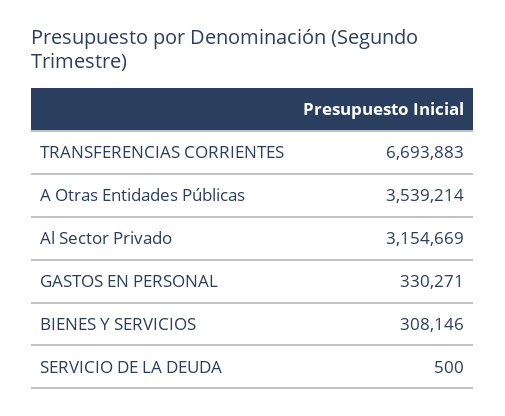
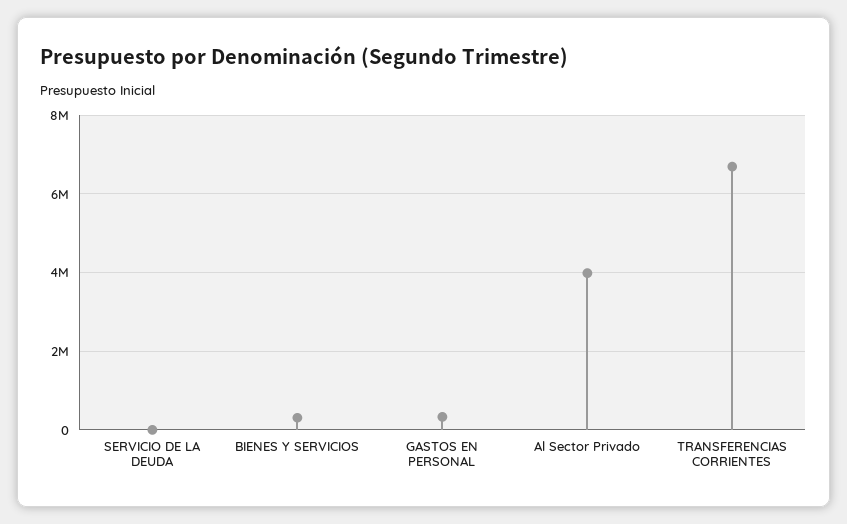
  {
    "TRANSFERENCIAS CORRIENTES": 6693883,
-   "A Otras Entidades Públicas": 3539214,
-   "Al Sector Privado": 3154669,
+   "Al Sector Privado": 4000000,
    "GASTOS EN PERSONAL": 330271,
    "BIENES Y SERVICIOS": 308146,
    "SERVICIO DE LA DEUDA": 500
  }

